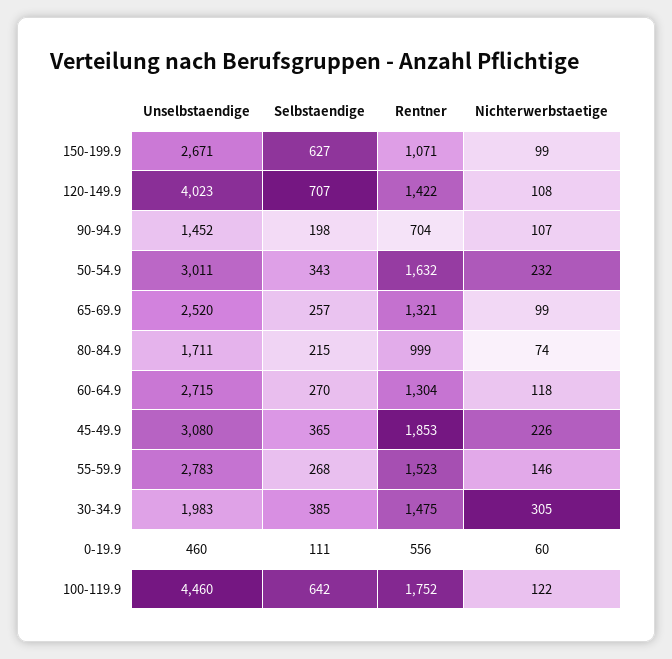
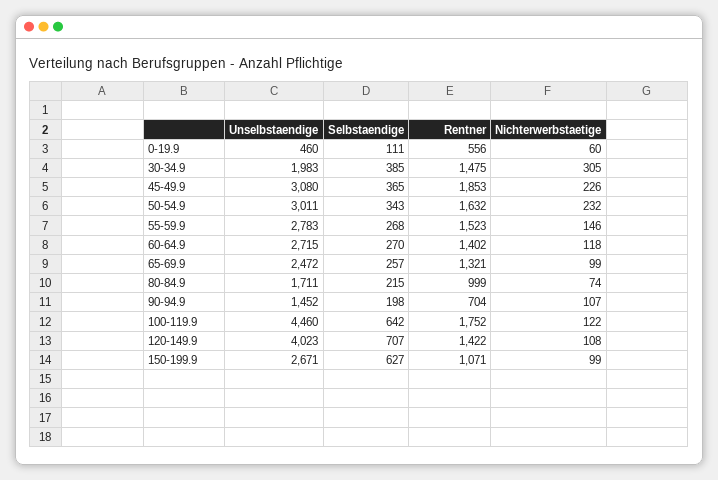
  {
    "Unselbstaendige": {
      "150-199.9": 2671,
      "120-149.9": 4023,
      "90-94.9": 1452,
      "50-54.9": 3011,
-     "65-69.9": 2520,
+     "65-69.9": 2472,
      "80-84.9": 1711,
      "60-64.9": 2715,
      "45-49.9": 3080,
      "55-59.9": 2783,
      "30-34.9": 1983,
      "0-19.9": 460,
      "100-119.9": 4460
    },
    "Selbstaendige": {
      "150-199.9": 627,
      "120-149.9": 707,
      "90-94.9": 198,
      "50-54.9": 343,
      "65-69.9": 257,
      "80-84.9": 215,
      "60-64.9": 270,
      "45-49.9": 365,
      "55-59.9": 268,
      "30-34.9": 385,
      "0-19.9": 111,
      "100-119.9": 642
    },
    "Rentner": {
      "150-199.9": 1071,
      "120-149.9": 1422,
      "90-94.9": 704,
      "50-54.9": 1632,
      "65-69.9": 1321,
      "80-84.9": 999,
-     "60-64.9": 1304,
+     "60-64.9": 1402,
      "45-49.9": 1853,
      "55-59.9": 1523,
      "30-34.9": 1475,
      "0-19.9": 556,
      "100-119.9": 1752
    },
    "Nichterwerbstaetige": {
      "150-199.9": 99,
      "120-149.9": 108,
      "90-94.9": 107,
      "50-54.9": 232,
      "65-69.9": 99,
      "80-84.9": 74,
      "60-64.9": 118,
      "45-49.9": 226,
      "55-59.9": 146,
      "30-34.9": 305,
      "0-19.9": 60,
      "100-119.9": 122
    }
  }

